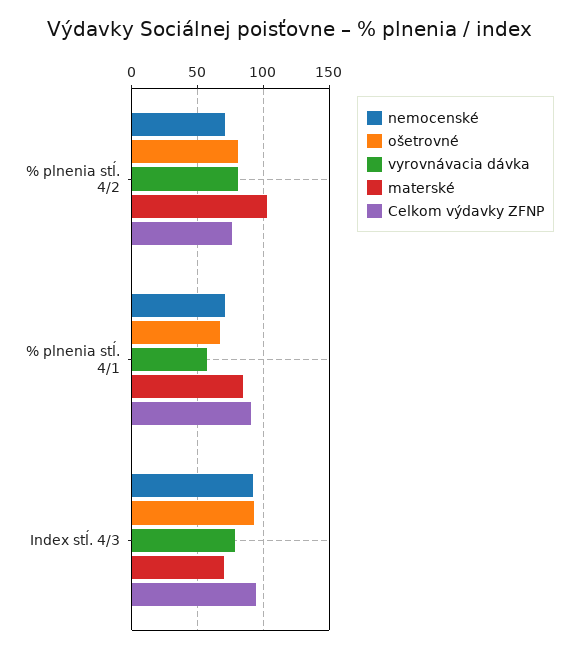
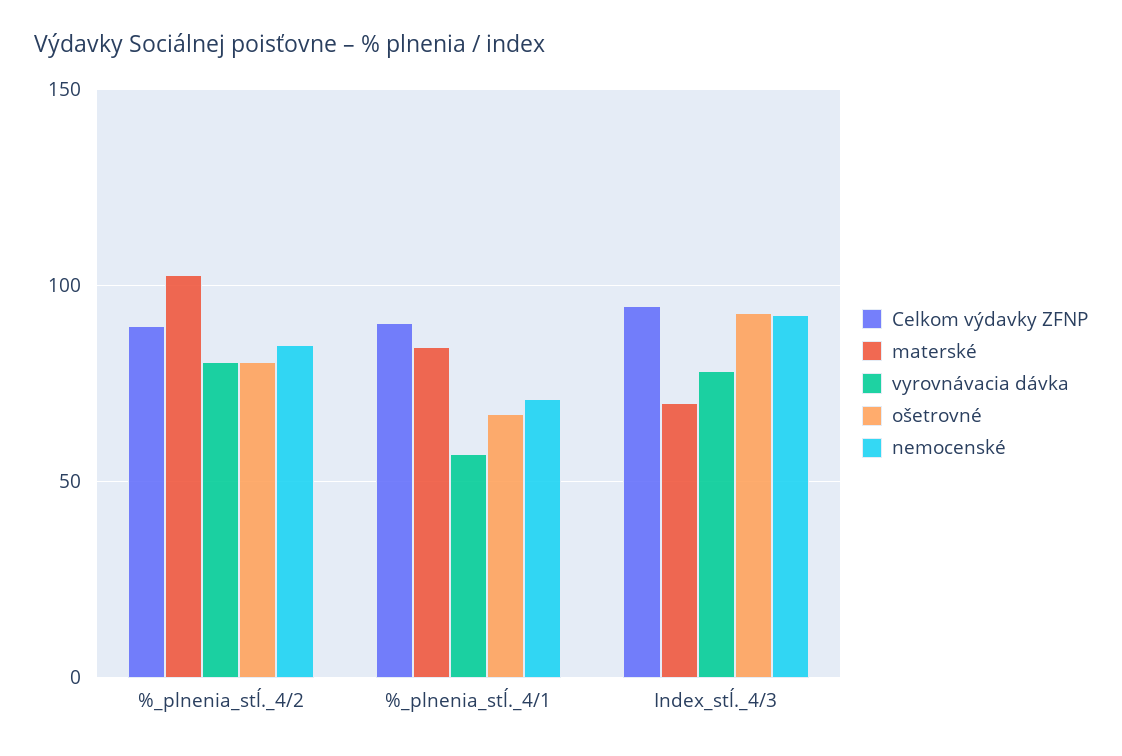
  {
    "nemocenské": {
-     "% plnenia stĺ. 4/2": 70,
+     "% plnenia stĺ. 4/2": 85,
      "% plnenia stĺ. 4/1": 70,
      "Index stĺ. 4/3": 90
    },
    "ošetrovné": {
      "% plnenia stĺ. 4/2": 80,
      "% plnenia stĺ. 4/1": 65,
      "Index stĺ. 4/3": 95
    },
    "vyrovnávacia dávka": {
      "% plnenia stĺ. 4/2": 80,
      "% plnenia stĺ. 4/1": 55,
      "Index stĺ. 4/3": 80
    },
    "materské": {
      "% plnenia stĺ. 4/2": 105,
      "% plnenia stĺ. 4/1": 85,
      "Index stĺ. 4/3": 70
    },
    "Celkom výdavky ZFNP": {
-     "% plnenia stĺ. 4/2": 75,
+     "% plnenia stĺ. 4/2": 90,
      "% plnenia stĺ. 4/1": 90,
      "Index stĺ. 4/3": 95
    }
  }

